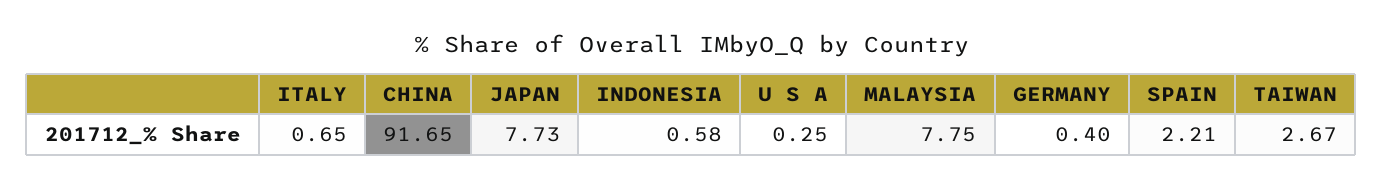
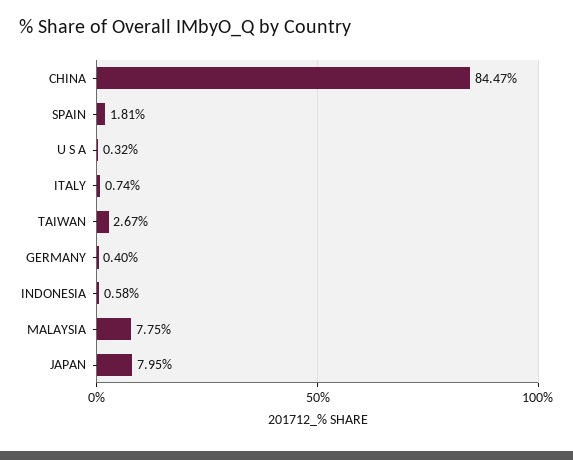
  {
-   "ITALY": 0.65,
+   "ITALY": 0.74,
-   "CHINA": 91.65,
+   "CHINA": 84.47,
-   "JAPAN": 7.73,
+   "JAPAN": 7.95,
    "INDONESIA": 0.58,
-   "U S A": 0.25,
+   "U S A": 0.32,
    "MALAYSIA": 7.75,
    "GERMANY": 0.4,
-   "SPAIN": 2.21,
+   "SPAIN": 1.81,
    "TAIWAN": 2.67
  }

